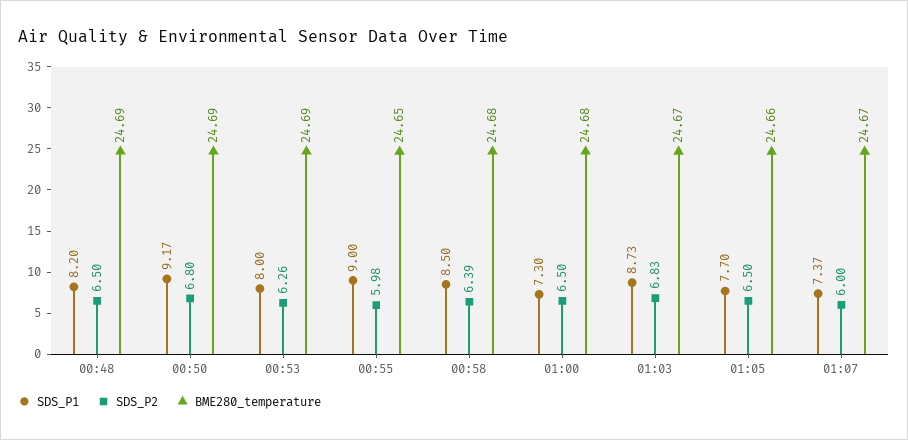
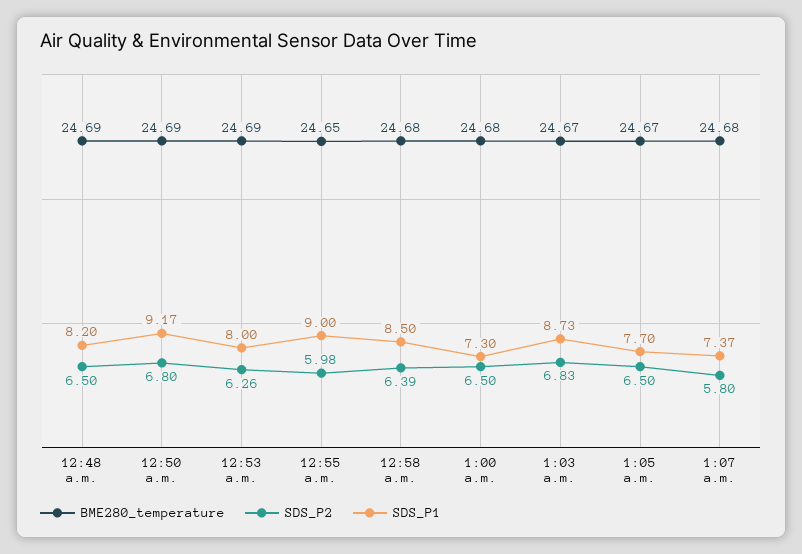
  {
    "SDS_P1": {
      "00:48": 8.2,
      "00:50": 9.17,
      "00:53": 8,
      "00:55": 9,
      "00:58": 8.5,
      "01:00": 7.3,
      "01:03": 8.73,
      "01:05": 7.7,
      "01:07": 7.37
    },
    "SDS_P2": {
      "00:48": 6.5,
      "00:50": 6.8,
      "00:53": 6.26,
      "00:55": 5.98,
      "00:58": 6.39,
      "01:00": 6.5,
      "01:03": 6.83,
      "01:05": 6.5,
-     "01:07": 6
+     "01:07": 5.8
    },
    "BME280_temperature": {
      "00:48": 24.69,
      "00:50": 24.69,
      "00:53": 24.69,
      "00:55": 24.65,
      "00:58": 24.68,
      "01:00": 24.68,
      "01:03": 24.67,
-     "01:05": 24.66,
+     "01:05": 24.67,
-     "01:07": 24.67
+     "01:07": 24.68
    }
  }

